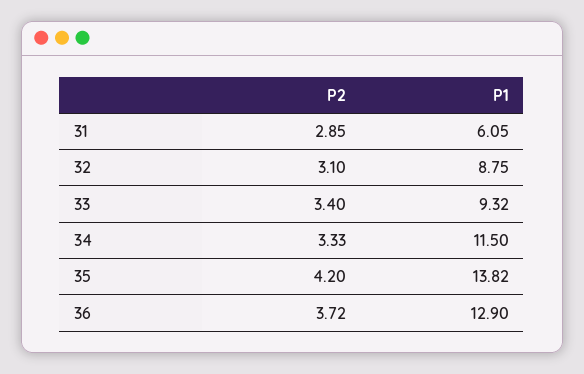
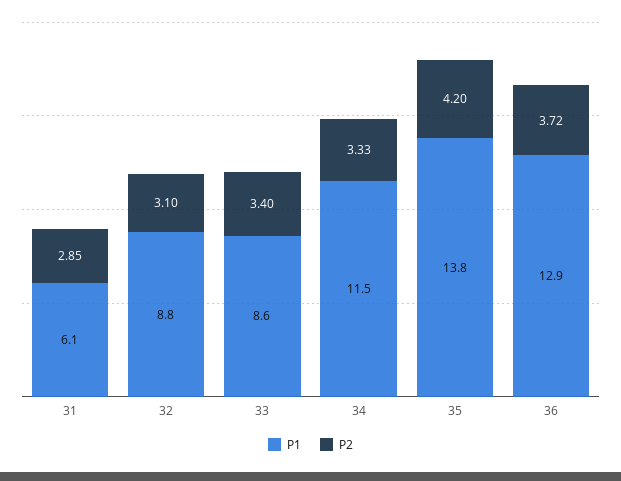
  {
    "P2": {
      "31": 2.85,
      "32": 3.1,
      "33": 3.4,
      "34": 3.33,
      "35": 4.2,
      "36": 3.72
    },
    "P1": {
      "31": 6.05,
      "32": 8.75,
-     "33": 9.32,
+     "33": 8.6,
      "34": 11.5,
      "35": 13.82,
      "36": 12.9
    }
  }

